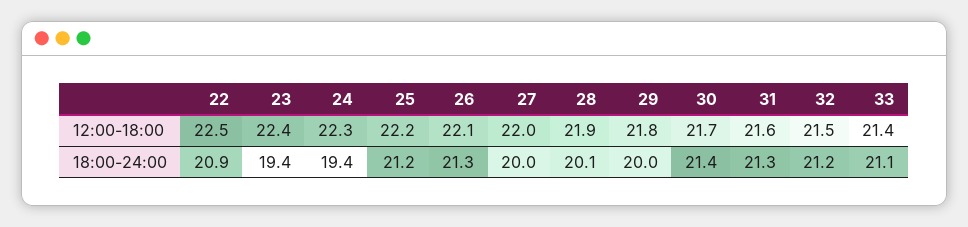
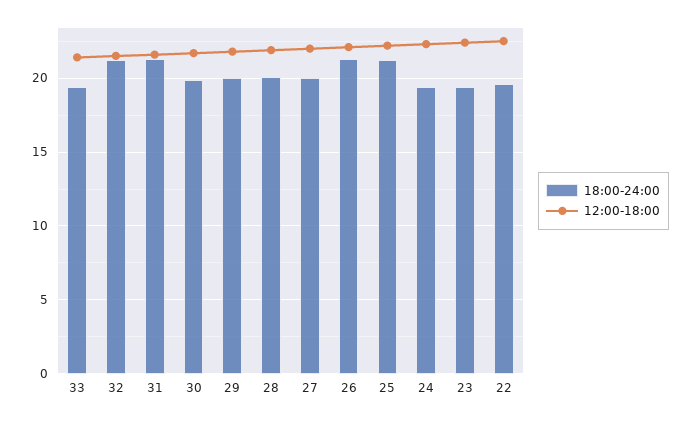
  {
    "12:00-18:00": {
      "22": 22.5,
      "23": 22.4,
      "24": 22.3,
      "25": 22.2,
      "26": 22.1,
      "27": 22,
      "28": 21.9,
      "29": 21.8,
      "30": 21.7,
      "31": 21.6,
      "32": 21.5,
      "33": 21.4
    },
    "18:00-24:00": {
-     "22": 20.9,
+     "22": 19.5,
      "23": 19.4,
      "24": 19.4,
      "25": 21.2,
      "26": 21.3,
      "27": 20,
      "28": 20.1,
      "29": 20,
-     "30": 21.4,
+     "30": 20,
      "31": 21.3,
      "32": 21.2,
-     "33": 21.1
+     "33": 19.5
    }
  }

